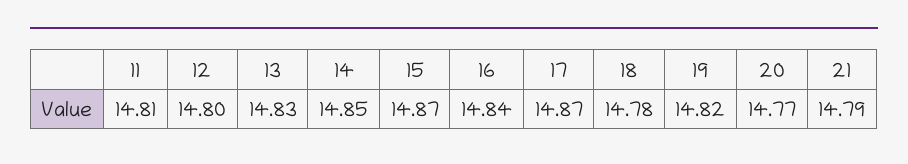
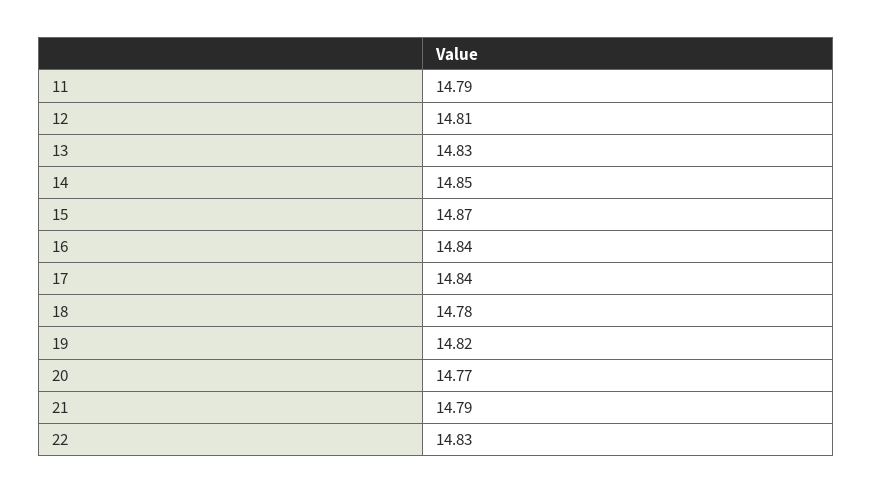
  {
-   "11": 14.81,
+   "11": 14.79,
-   "12": 14.8,
+   "12": 14.81,
    "13": 14.83,
    "14": 14.85,
    "15": 14.87,
    "16": 14.84,
-   "17": 14.87,
+   "17": 14.84,
    "18": 14.78,
    "19": 14.82,
    "20": 14.77,
-   "21": 14.79
+   "21": 14.79,
+   "22": 14.83
  }

